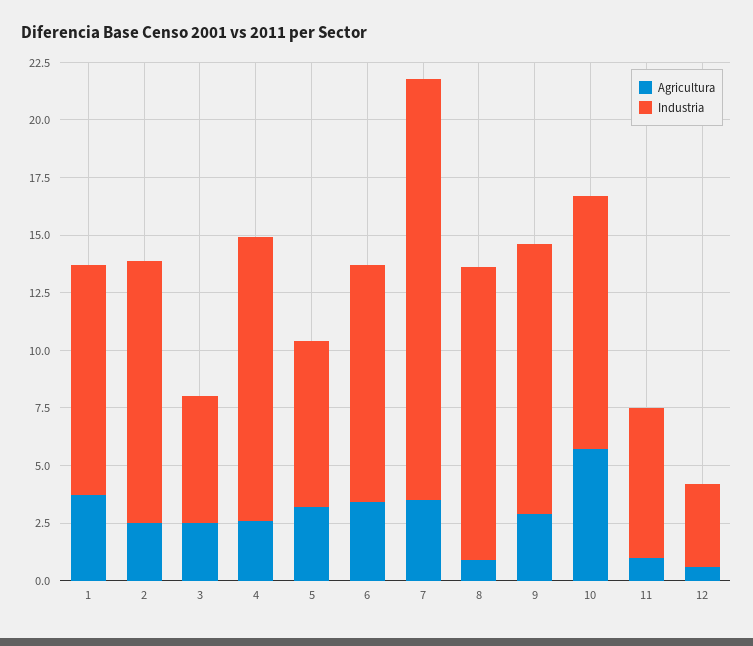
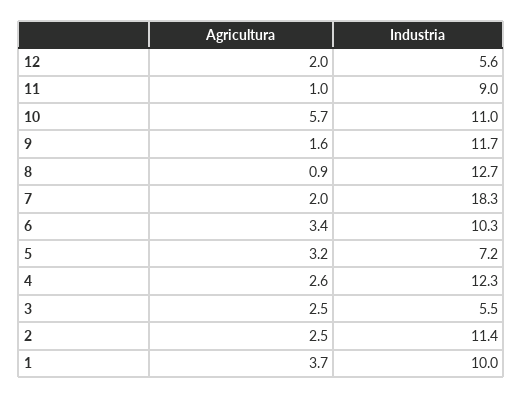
  {
    "Agricultura": {
      "1": 3.7,
      "2": 2.5,
      "3": 2.5,
      "4": 2.6,
      "5": 3.2,
      "6": 3.4,
-     "7": 3.5,
+     "7": 2,
      "8": 0.9,
-     "9": 3,
+     "9": 1.6,
      "10": 5.7,
      "11": 1,
-     "12": 0.5
+     "12": 2
    },
    "Industria": {
      "1": 10,
      "2": 11.4,
      "3": 5.5,
      "4": 12.3,
      "5": 7.2,
      "6": 10.3,
      "7": 18.3,
      "8": 12.7,
      "9": 11.7,
      "10": 11,
-     "11": 6.5,
+     "11": 9,
-     "12": 3.5
+     "12": 5.6
    }
  }

